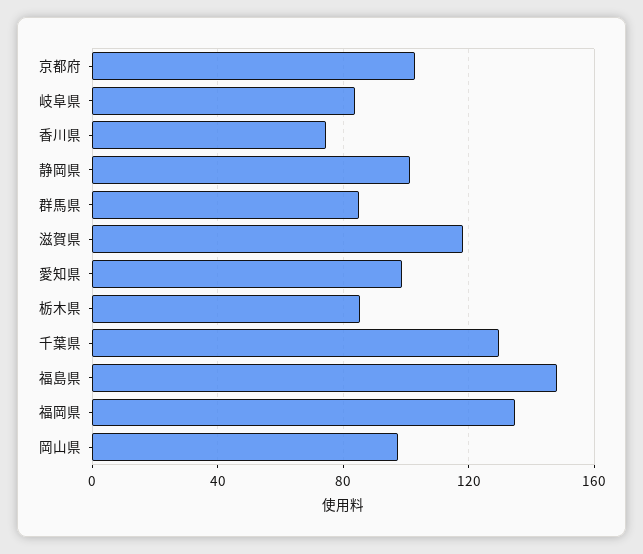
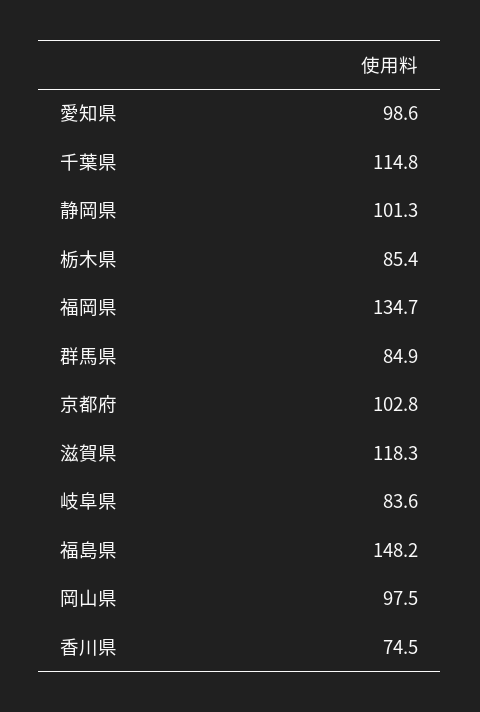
  {
    "京都府": 102.8,
    "岐阜県": 83.6,
    "香川県": 74.5,
    "静岡県": 101.3,
    "群馬県": 84.9,
    "滋賀県": 118.3,
    "愛知県": 98.6,
    "栃木県": 85.4,
-   "千葉県": 130,
+   "千葉県": 114.8,
    "福島県": 148.2,
    "福岡県": 134.7,
    "岡山県": 97.5
  }

